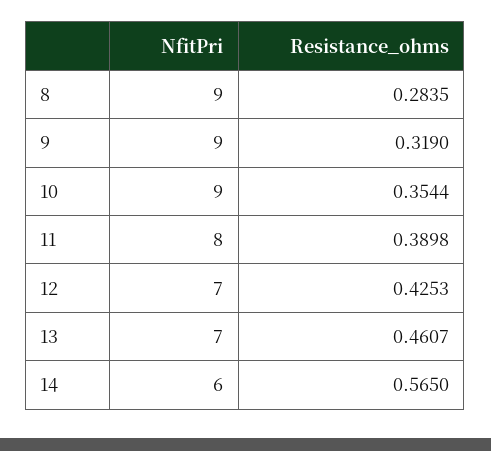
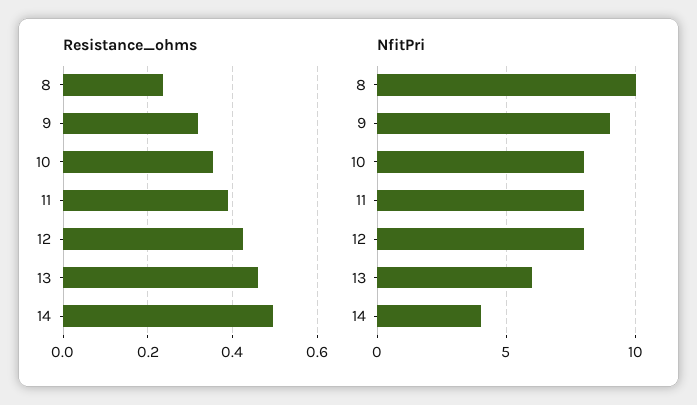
  {
    "NfitPri": {
-     "8": 9,
+     "8": 10,
      "9": 9,
-     "10": 9,
+     "10": 8,
      "11": 8,
-     "12": 7,
+     "12": 8,
-     "13": 7,
+     "13": 6,
-     "14": 6
+     "14": 4
    },
    "Resistance_ohms": {
-     "8": 0.2835,
+     "8": 0.24,
      "9": 0.319,
      "10": 0.3544,
      "11": 0.3898,
      "12": 0.4253,
      "13": 0.4607,
-     "14": 0.565
+     "14": 0.5
    }
  }

